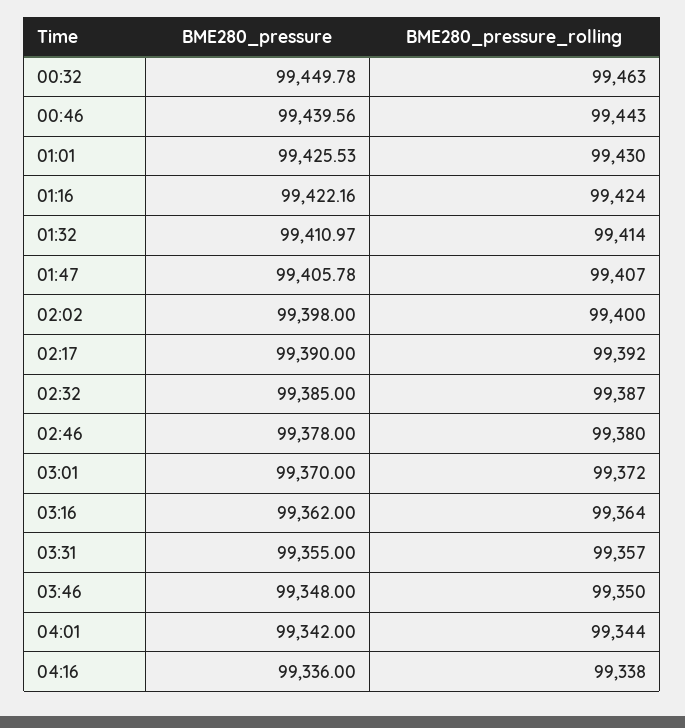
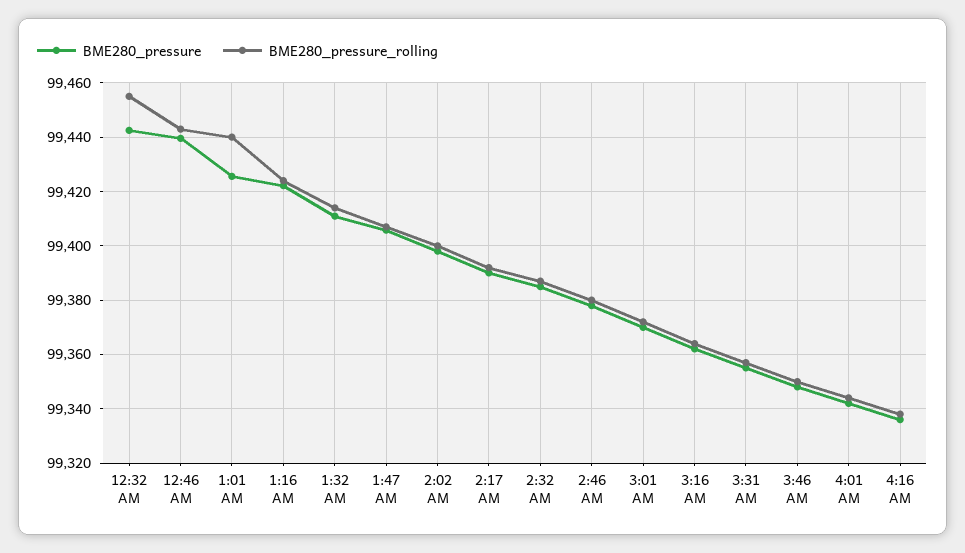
  {
    "BME280_pressure": {
-     "00:32": 99449.78,
+     "00:32": 99442.5,
      "00:46": 99439.56,
      "01:01": 99425.53,
      "01:16": 99422.16,
      "01:32": 99410.97,
      "01:47": 99405.78,
      "02:02": 99398,
      "02:17": 99390,
      "02:32": 99385,
      "02:46": 99378,
      "03:01": 99370,
      "03:16": 99362,
      "03:31": 99355,
      "03:46": 99348,
      "04:01": 99342,
      "04:16": 99336
    },
    "BME280_pressure_rolling": {
-     "00:32": 99463,
+     "00:32": 99455,
      "00:46": 99443,
-     "01:01": 99430,
+     "01:01": 99440,
      "01:16": 99424,
      "01:32": 99414,
      "01:47": 99407,
      "02:02": 99400,
      "02:17": 99392,
      "02:32": 99387,
      "02:46": 99380,
      "03:01": 99372,
      "03:16": 99364,
      "03:31": 99357,
      "03:46": 99350,
      "04:01": 99344,
      "04:16": 99338
    }
  }

